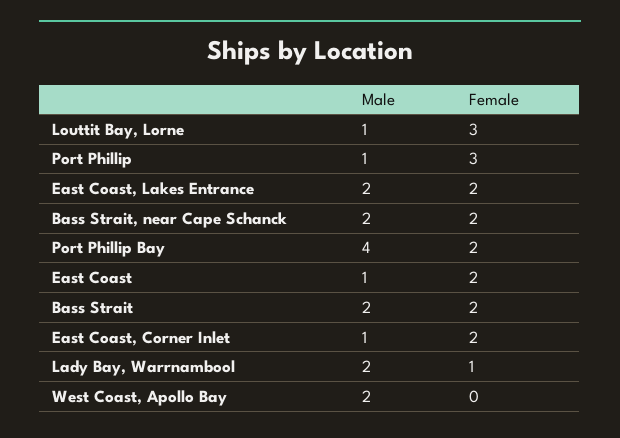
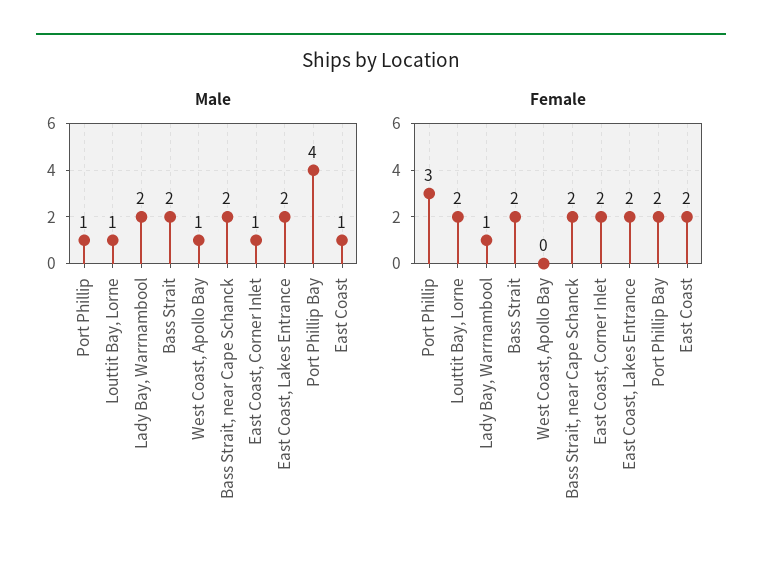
  {
    "Male": {
      "Louttit Bay, Lorne": 1,
      "Port Phillip": 1,
      "East Coast, Lakes Entrance": 2,
      "Bass Strait, near Cape Schanck": 2,
      "Port Phillip Bay": 4,
      "East Coast": 1,
      "Bass Strait": 2,
      "East Coast, Corner Inlet": 1,
      "Lady Bay, Warrnambool": 2,
-     "West Coast, Apollo Bay": 2
+     "West Coast, Apollo Bay": 1
    },
    "Female": {
-     "Louttit Bay, Lorne": 3,
+     "Louttit Bay, Lorne": 2,
      "Port Phillip": 3,
      "East Coast, Lakes Entrance": 2,
      "Bass Strait, near Cape Schanck": 2,
      "Port Phillip Bay": 2,
      "East Coast": 2,
      "Bass Strait": 2,
      "East Coast, Corner Inlet": 2,
      "Lady Bay, Warrnambool": 1,
      "West Coast, Apollo Bay": 0
    }
  }

